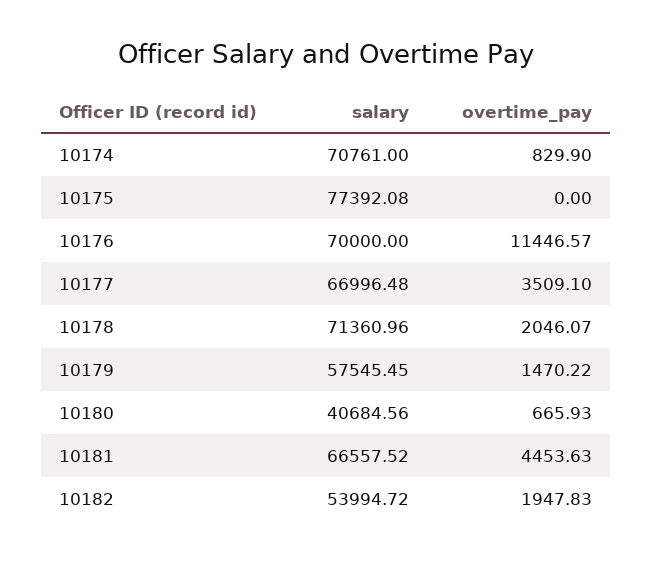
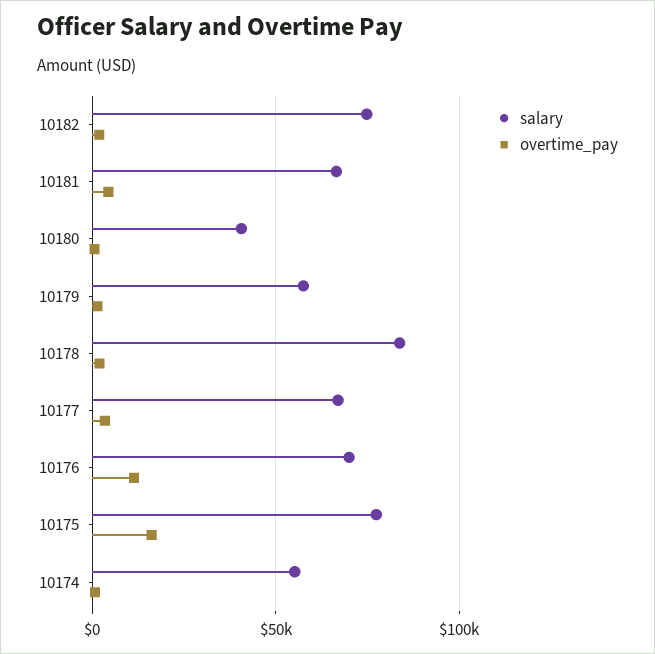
  {
    "salary": {
-     "10174": 70761,
+     "10174": 55000,
      "10175": 77392.08,
      "10176": 70000,
      "10177": 66996.48,
-     "10178": 71360.96,
+     "10178": 85000,
      "10179": 57545.45,
      "10180": 40684.56,
      "10181": 66557.52,
-     "10182": 53994.72
+     "10182": 75000
    },
    "overtime_pay": {
      "10174": 829.9,
-     "10175": 0,
+     "10175": 15000,
      "10176": 11446.57,
      "10177": 3509.1,
      "10178": 2046.07,
      "10179": 1470.22,
      "10180": 665.93,
      "10181": 4453.63,
      "10182": 1947.83
    }
  }

